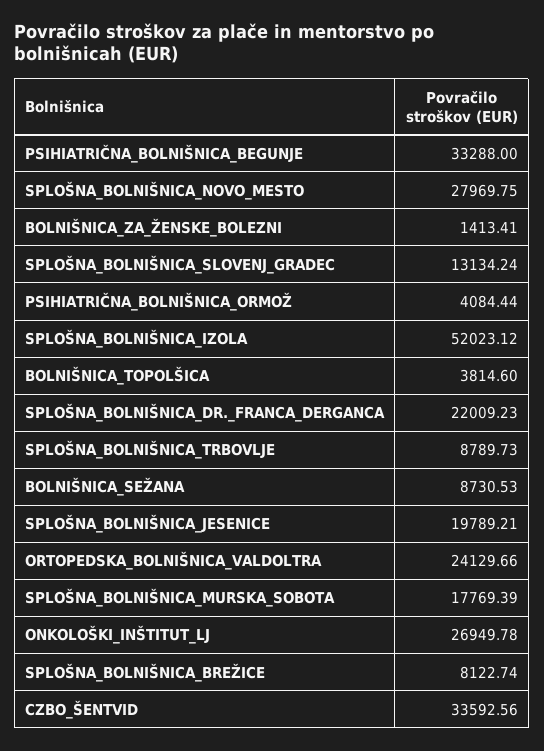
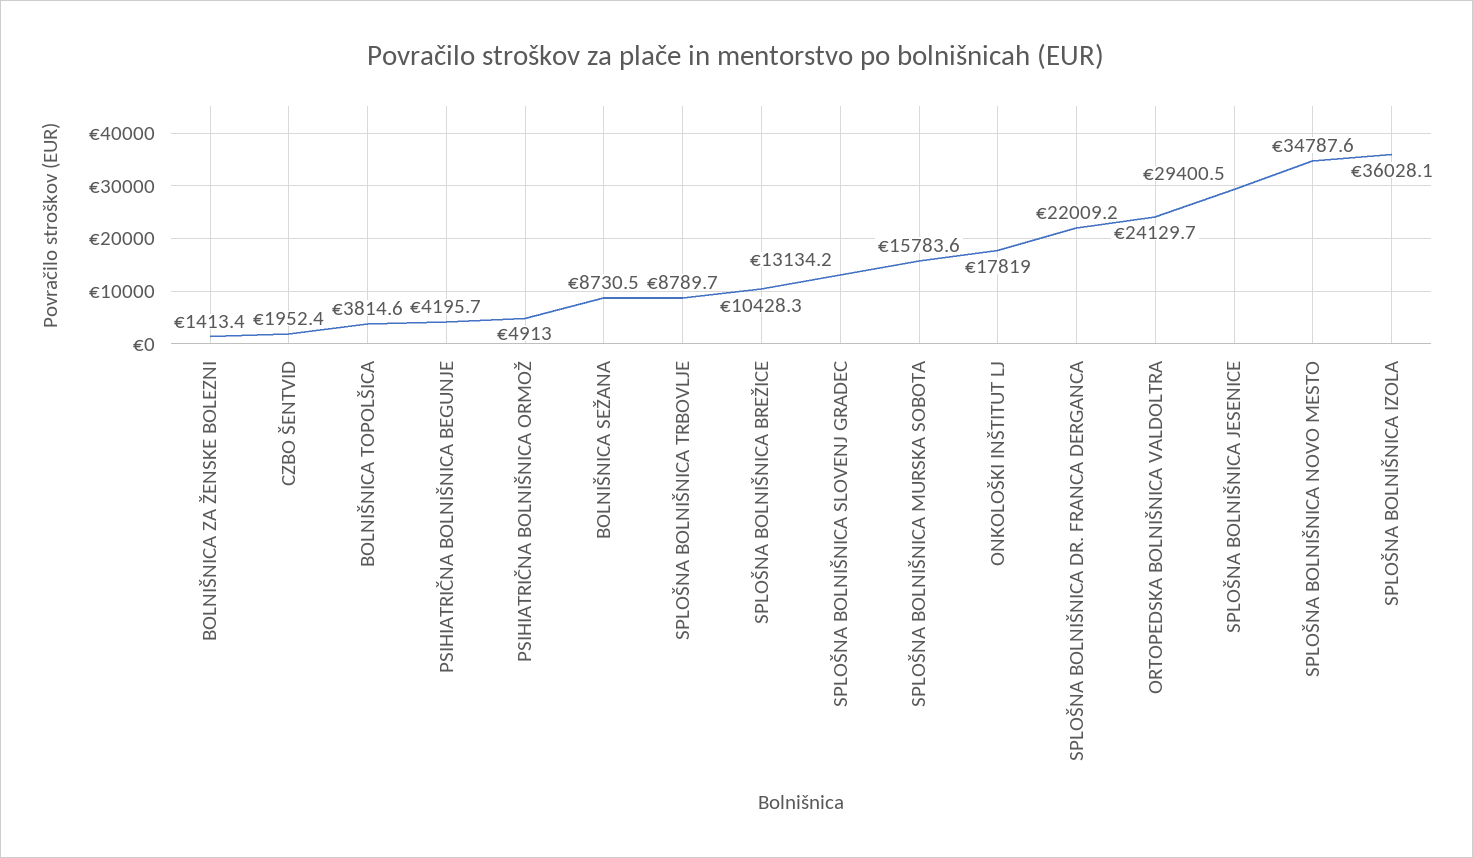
  {
-   "PSIHIATRIČNA_BOLNIŠNICA_BEGUNJE": 33288,
+   "PSIHIATRIČNA_BOLNIŠNICA_BEGUNJE": 4195.7,
-   "SPLOŠNA_BOLNIŠNICA_NOVO_MESTO": 27969.75,
+   "SPLOŠNA_BOLNIŠNICA_NOVO_MESTO": 34787.6,
    "BOLNIŠNICA_ZA_ŽENSKE_BOLEZNI": 1413.41,
    "SPLOŠNA_BOLNIŠNICA_SLOVENJ_GRADEC": 13134.24,
-   "PSIHIATRIČNA_BOLNIŠNICA_ORMOŽ": 4084.44,
+   "PSIHIATRIČNA_BOLNIŠNICA_ORMOŽ": 4913,
-   "SPLOŠNA_BOLNIŠNICA_IZOLA": 52023.12,
+   "SPLOŠNA_BOLNIŠNICA_IZOLA": 36028.1,
    "BOLNIŠNICA_TOPOLŠICA": 3814.6,
    "SPLOŠNA_BOLNIŠNICA_DR._FRANCA_DERGANCA": 22009.23,
    "SPLOŠNA_BOLNIŠNICA_TRBOVLJE": 8789.73,
    "BOLNIŠNICA_SEŽANA": 8730.53,
-   "SPLOŠNA_BOLNIŠNICA_JESENICE": 19789.21,
+   "SPLOŠNA_BOLNIŠNICA_JESENICE": 29400.5,
    "ORTOPEDSKA_BOLNIŠNICA_VALDOLTRA": 24129.66,
-   "SPLOŠNA_BOLNIŠNICA_MURSKA_SOBOTA": 17769.39,
+   "SPLOŠNA_BOLNIŠNICA_MURSKA_SOBOTA": 15783.6,
-   "ONKOLOŠKI_INŠTITUT_LJ": 26949.78,
+   "ONKOLOŠKI_INŠTITUT_LJ": 17819,
-   "SPLOŠNA_BOLNIŠNICA_BREŽICE": 8122.74,
+   "SPLOŠNA_BOLNIŠNICA_BREŽICE": 10428.3,
-   "CZBO_ŠENTVID": 33592.56
+   "CZBO_ŠENTVID": 1952.4
  }

